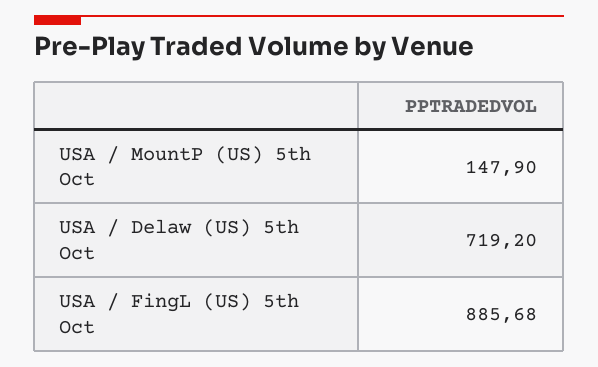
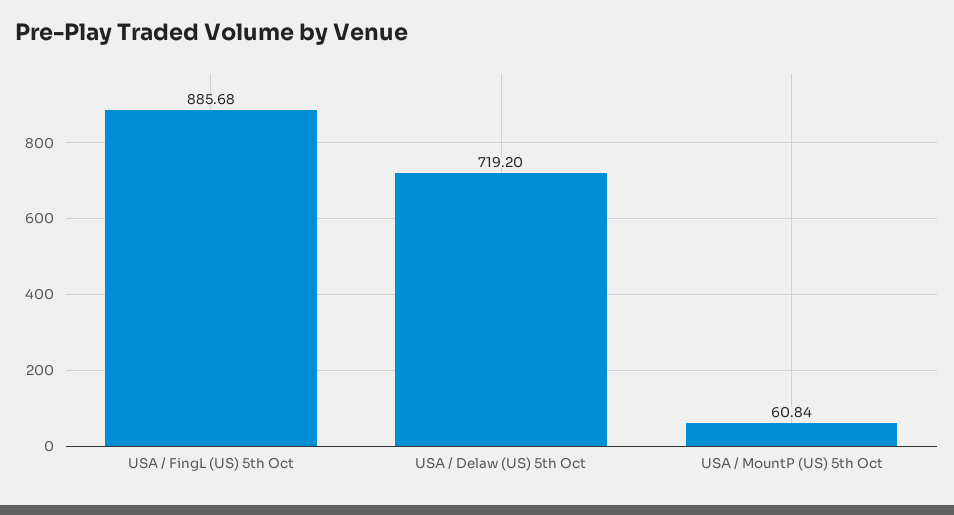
  {
-   "USA / MountP (US) 5th Oct": 147.9,
+   "USA / MountP (US) 5th Oct": 60.84,
    "USA / Delaw (US) 5th Oct": 719.2,
    "USA / FingL (US) 5th Oct": 885.68
  }

